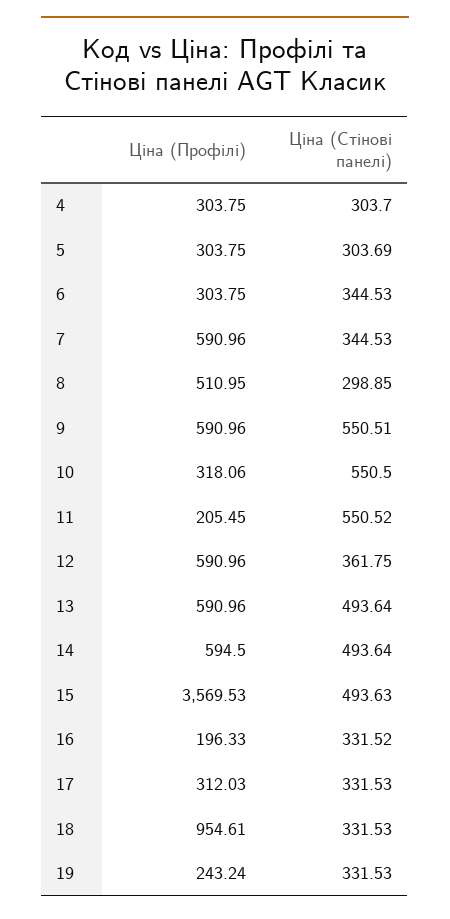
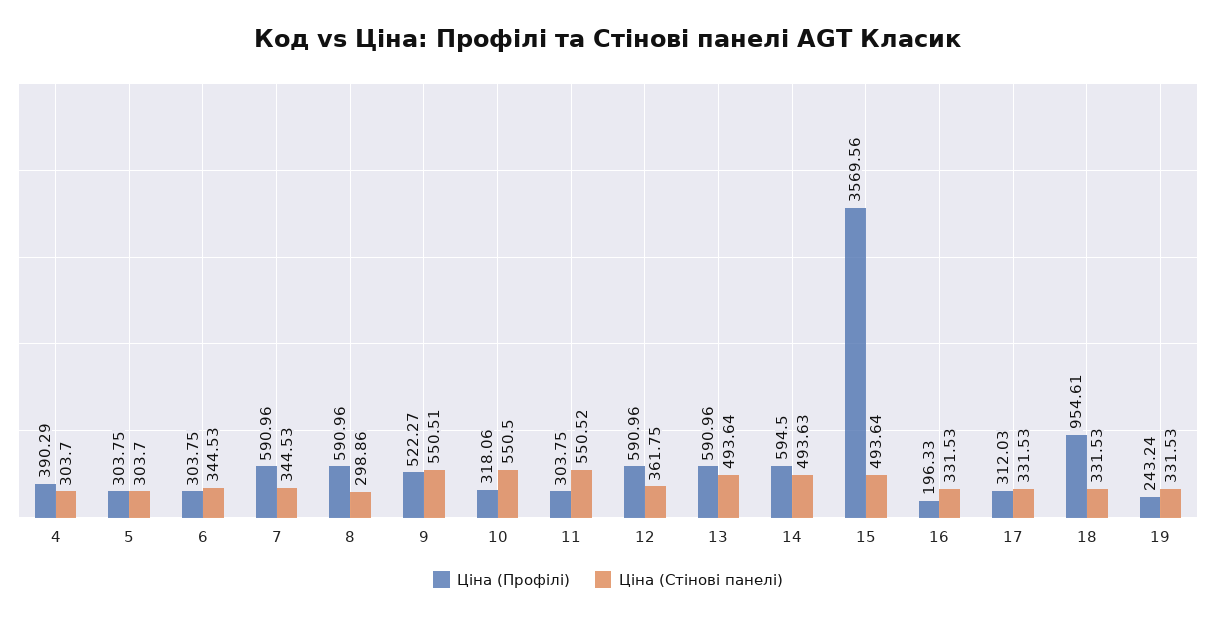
  {
    "Ціна (Профілі)": {
-     "4": 303.75,
+     "4": 390.29,
      "5": 303.75,
      "6": 303.75,
      "7": 590.96,
-     "8": 510.95,
+     "8": 590.96,
-     "9": 590.96,
+     "9": 522.27,
      "10": 318.06,
-     "11": 205.45,
+     "11": 303.75,
      "12": 590.96,
      "13": 590.96,
      "14": 594.5,
-     "15": 3569.53,
+     "15": 3569.56,
      "16": 196.33,
      "17": 312.03,
      "18": 954.61,
      "19": 243.24
    },
    "Ціна (Стінові панелі)": {
      "4": 303.7,
-     "5": 303.69,
+     "5": 303.7,
      "6": 344.53,
      "7": 344.53,
-     "8": 298.85,
+     "8": 298.86,
      "9": 550.51,
      "10": 550.5,
      "11": 550.52,
      "12": 361.75,
      "13": 493.64,
-     "14": 493.64,
+     "14": 493.63,
-     "15": 493.63,
+     "15": 493.64,
-     "16": 331.52,
+     "16": 331.53,
      "17": 331.53,
      "18": 331.53,
      "19": 331.53
    }
  }

